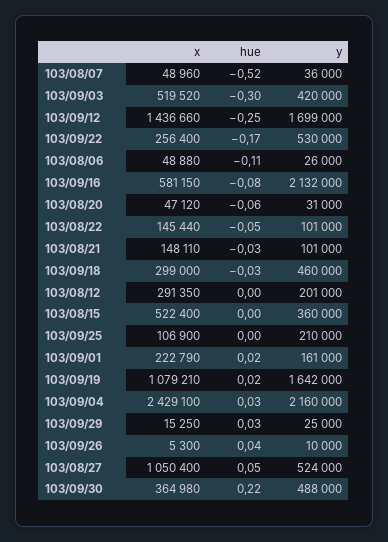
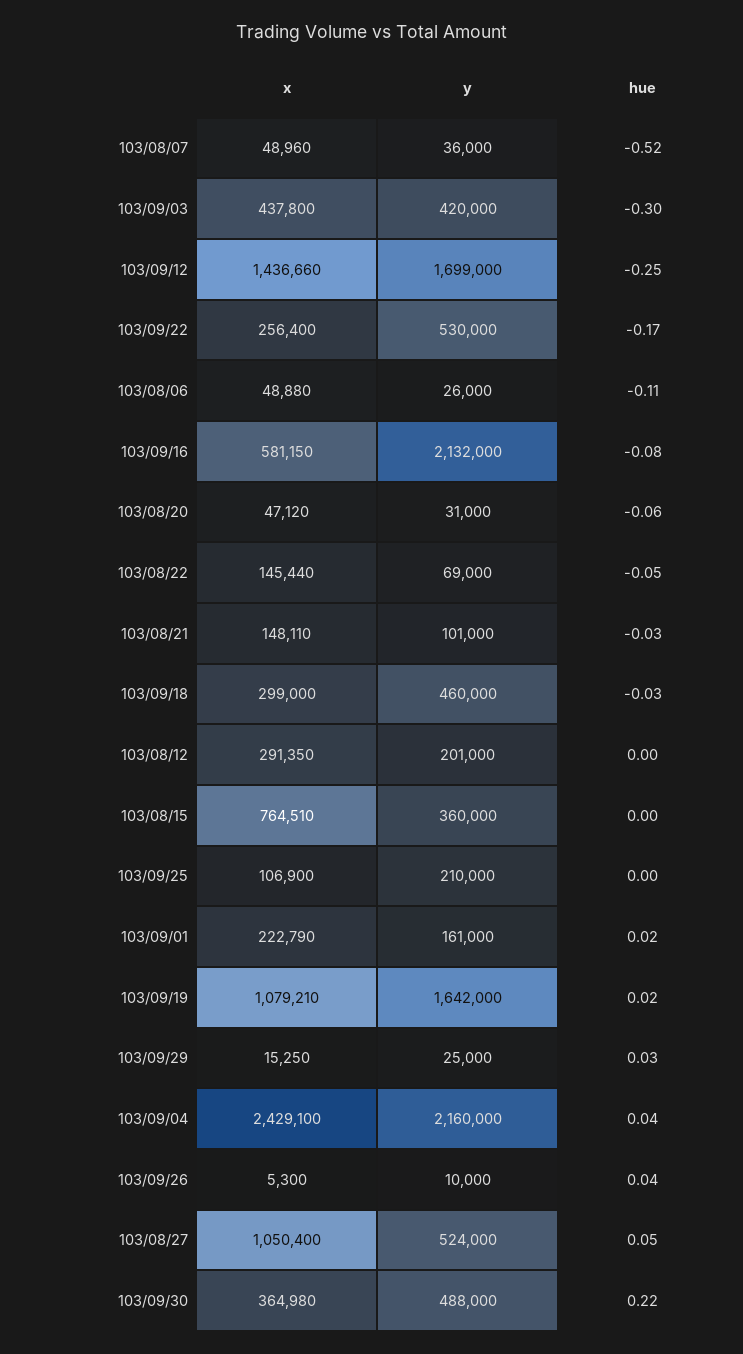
  {
    "x": {
      "103/08/07": 48960,
-     "103/09/03": 519520,
+     "103/09/03": 437800,
      "103/09/12": 1436660,
      "103/09/22": 256400,
      "103/08/06": 48880,
      "103/09/16": 581150,
      "103/08/20": 47120,
      "103/08/22": 145440,
      "103/08/21": 148110,
      "103/09/18": 299000,
      "103/08/12": 291350,
-     "103/08/15": 522400,
+     "103/08/15": 764510,
      "103/09/25": 106900,
      "103/09/01": 222790,
      "103/09/19": 1079210,
      "103/09/04": 2429100,
      "103/09/29": 15250,
      "103/09/26": 5300,
      "103/08/27": 1050400,
      "103/09/30": 364980
    },
    "hue": {
      "103/08/07": -0.52,
      "103/09/03": -0.3,
      "103/09/12": -0.25,
      "103/09/22": -0.17,
      "103/08/06": -0.11,
      "103/09/16": -0.08,
      "103/08/20": -0.06,
      "103/08/22": -0.05,
      "103/08/21": -0.03,
      "103/09/18": -0.03,
      "103/08/12": 0,
      "103/08/15": 0,
      "103/09/25": 0,
      "103/09/01": 0.02,
      "103/09/19": 0.02,
-     "103/09/04": 0.03,
+     "103/09/04": 0.04,
      "103/09/29": 0.03,
      "103/09/26": 0.04,
      "103/08/27": 0.05,
      "103/09/30": 0.22
    },
    "y": {
      "103/08/07": 36000,
      "103/09/03": 420000,
      "103/09/12": 1699000,
      "103/09/22": 530000,
      "103/08/06": 26000,
      "103/09/16": 2132000,
      "103/08/20": 31000,
-     "103/08/22": 101000,
+     "103/08/22": 69000,
      "103/08/21": 101000,
      "103/09/18": 460000,
      "103/08/12": 201000,
      "103/08/15": 360000,
      "103/09/25": 210000,
      "103/09/01": 161000,
      "103/09/19": 1642000,
      "103/09/04": 2160000,
      "103/09/29": 25000,
      "103/09/26": 10000,
      "103/08/27": 524000,
      "103/09/30": 488000
    }
  }

